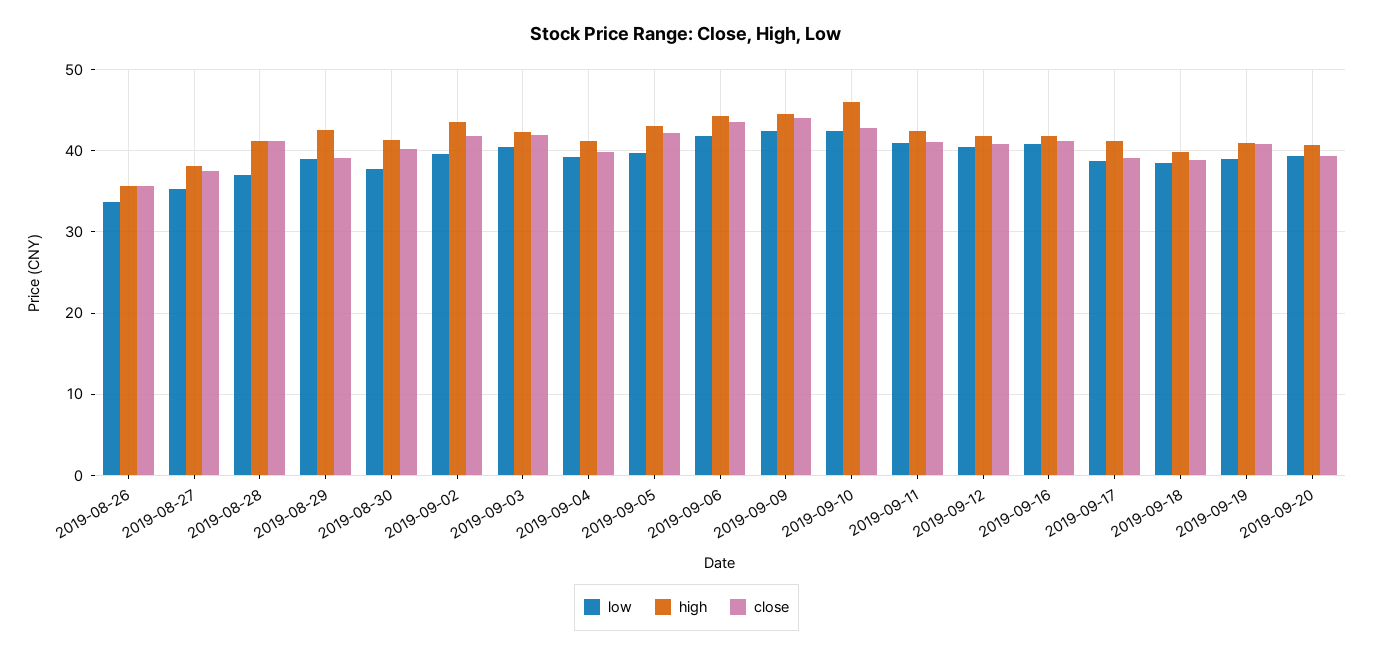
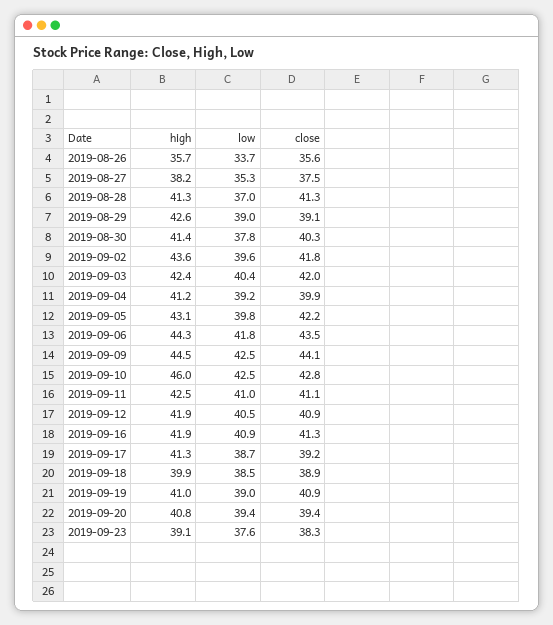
  {
    "low": {
      "2019-08-26": 33.7,
      "2019-08-27": 35.3,
      "2019-08-28": 37,
      "2019-08-29": 39,
      "2019-08-30": 37.8,
      "2019-09-02": 39.6,
      "2019-09-03": 40.4,
      "2019-09-04": 39.2,
      "2019-09-05": 39.8,
      "2019-09-06": 41.8,
      "2019-09-09": 42.5,
      "2019-09-10": 42.5,
      "2019-09-11": 41,
      "2019-09-12": 40.5,
      "2019-09-16": 40.9,
      "2019-09-17": 38.7,
      "2019-09-18": 38.5,
      "2019-09-19": 39,
-     "2019-09-20": 39.4
+     "2019-09-20": 39.4,
+     "2019-09-23": 37.6
    },
    "high": {
      "2019-08-26": 35.7,
      "2019-08-27": 38.2,
      "2019-08-28": 41.3,
      "2019-08-29": 42.6,
      "2019-08-30": 41.4,
      "2019-09-02": 43.6,
      "2019-09-03": 42.4,
      "2019-09-04": 41.2,
      "2019-09-05": 43.1,
      "2019-09-06": 44.3,
      "2019-09-09": 44.5,
      "2019-09-10": 46,
      "2019-09-11": 42.5,
      "2019-09-12": 41.9,
      "2019-09-16": 41.9,
      "2019-09-17": 41.3,
      "2019-09-18": 39.9,
      "2019-09-19": 41,
-     "2019-09-20": 40.8
+     "2019-09-20": 40.8,
+     "2019-09-23": 39.1
    },
    "close": {
      "2019-08-26": 35.6,
      "2019-08-27": 37.5,
      "2019-08-28": 41.3,
      "2019-08-29": 39.1,
      "2019-08-30": 40.3,
      "2019-09-02": 41.8,
      "2019-09-03": 42,
      "2019-09-04": 39.9,
      "2019-09-05": 42.2,
      "2019-09-06": 43.5,
      "2019-09-09": 44.1,
      "2019-09-10": 42.8,
      "2019-09-11": 41.1,
      "2019-09-12": 40.9,
      "2019-09-16": 41.3,
      "2019-09-17": 39.2,
      "2019-09-18": 38.9,
      "2019-09-19": 40.9,
-     "2019-09-20": 39.4
+     "2019-09-20": 39.4,
+     "2019-09-23": 38.3
    }
  }

